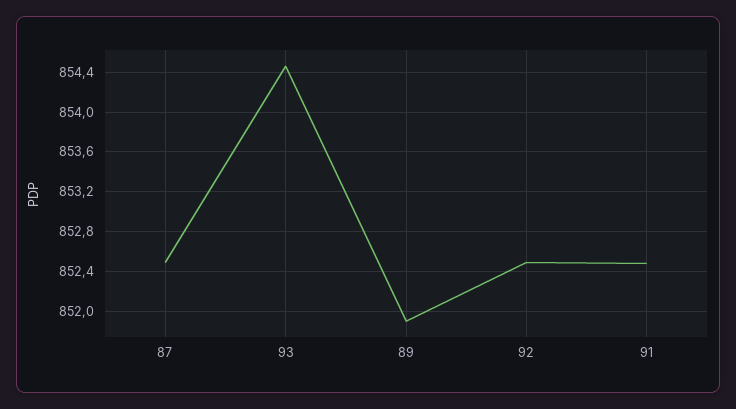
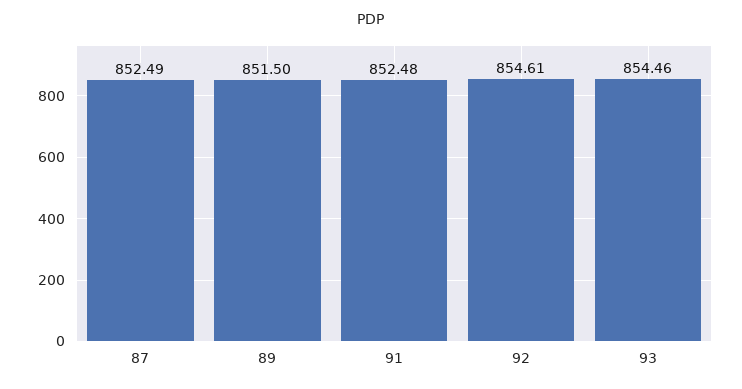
  {
    "87": 852.49,
    "93": 854.46,
-   "89": 851.9,
+   "89": 851.5,
-   "92": 852.5,
+   "92": 854.61,
    "91": 852.48
  }

